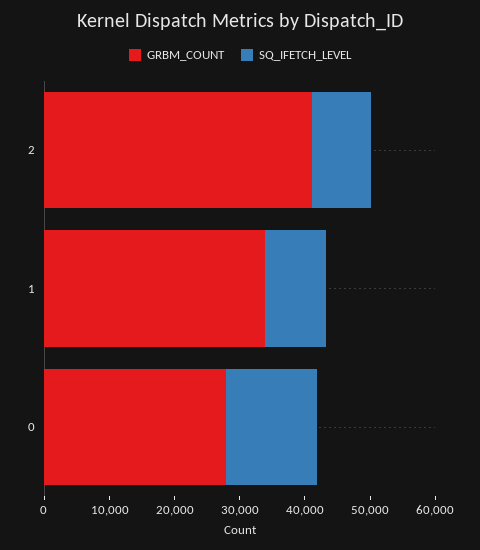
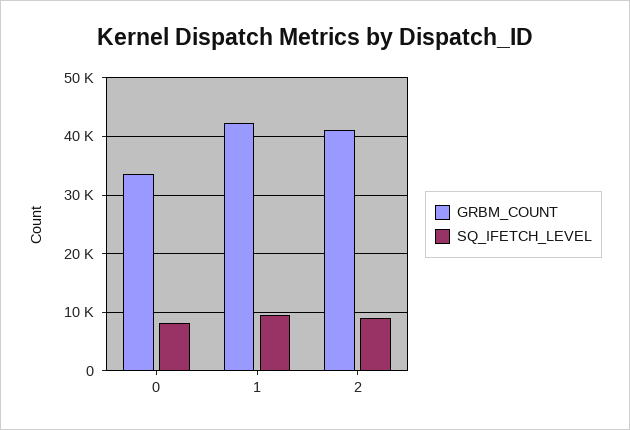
  {
    "GRBM_COUNT": {
      "2": 42000,
-     "1": 34000,
+     "1": 42000,
-     "0": 28000
+     "0": 34000
    },
    "SQ_IFETCH_LEVEL": {
      "2": 10000,
      "1": 10000,
-     "0": 14000
+     "0": 8000
    }
  }

